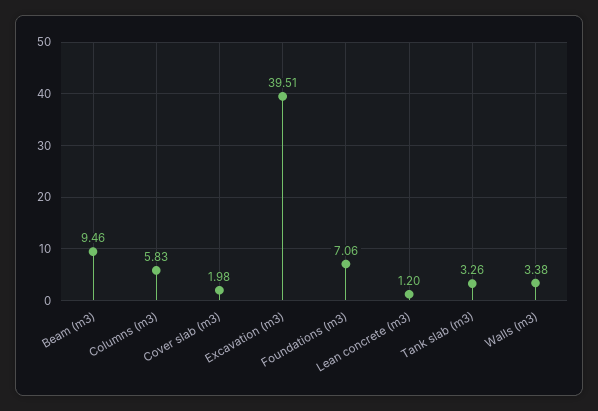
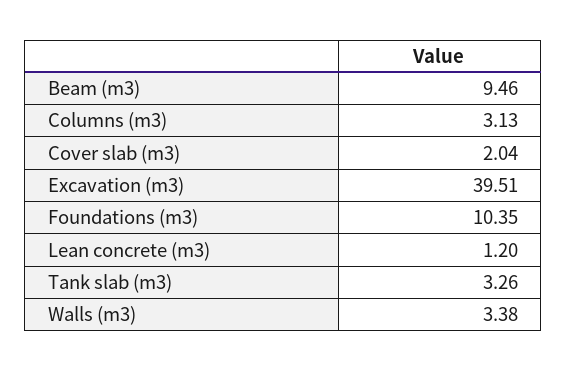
  {
    "Beam (m3)": 9.46,
-   "Columns (m3)": 5.83,
+   "Columns (m3)": 3.13,
-   "Cover slab (m3)": 1.98,
+   "Cover slab (m3)": 2.04,
    "Excavation (m3)": 39.51,
-   "Foundations (m3)": 7.06,
+   "Foundations (m3)": 10.35,
    "Lean concrete (m3)": 1.2,
    "Tank slab (m3)": 3.26,
    "Walls (m3)": 3.38
  }

